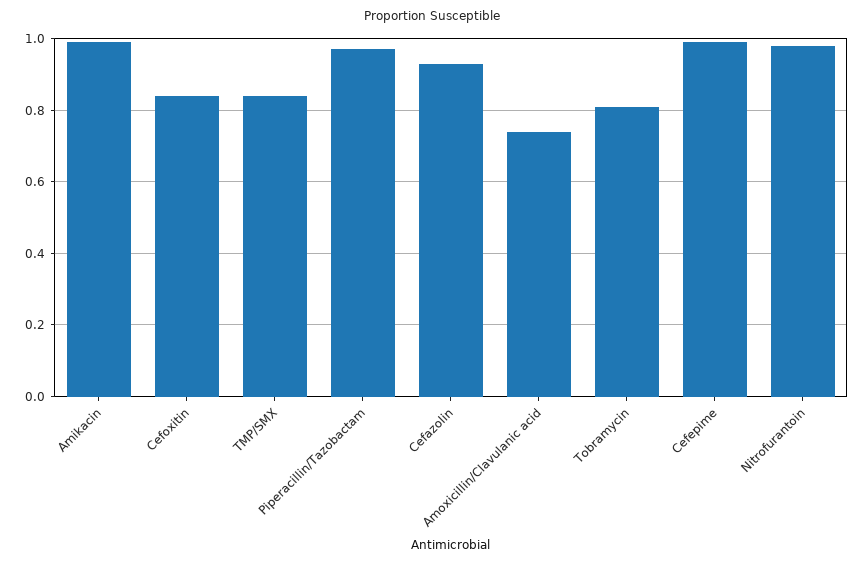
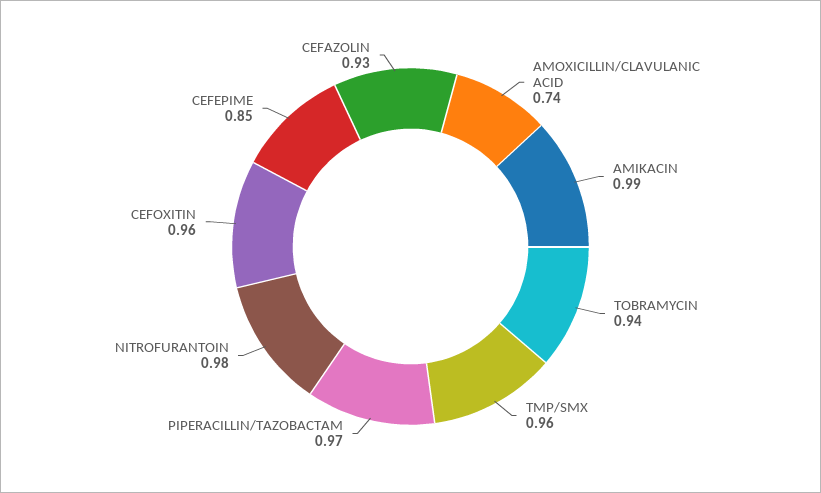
  {
    "Amikacin": 0.99,
-   "Cefoxitin": 0.85,
+   "Cefoxitin": 0.96,
-   "TMP/SMX": 0.85,
+   "TMP/SMX": 0.96,
    "Piperacillin/Tazobactam": 0.97,
    "Cefazolin": 0.93,
    "Amoxicillin/Clavulanic acid": 0.74,
-   "Tobramycin": 0.8,
+   "Tobramycin": 0.94,
-   "Cefepime": 1,
+   "Cefepime": 0.85,
    "Nitrofurantoin": 0.98
  }

